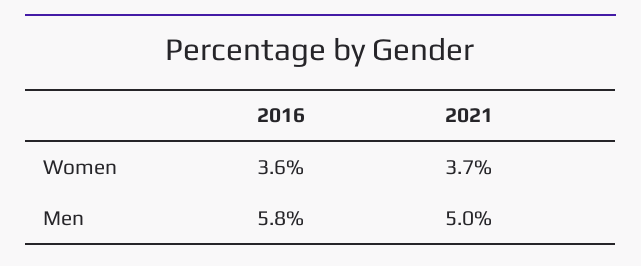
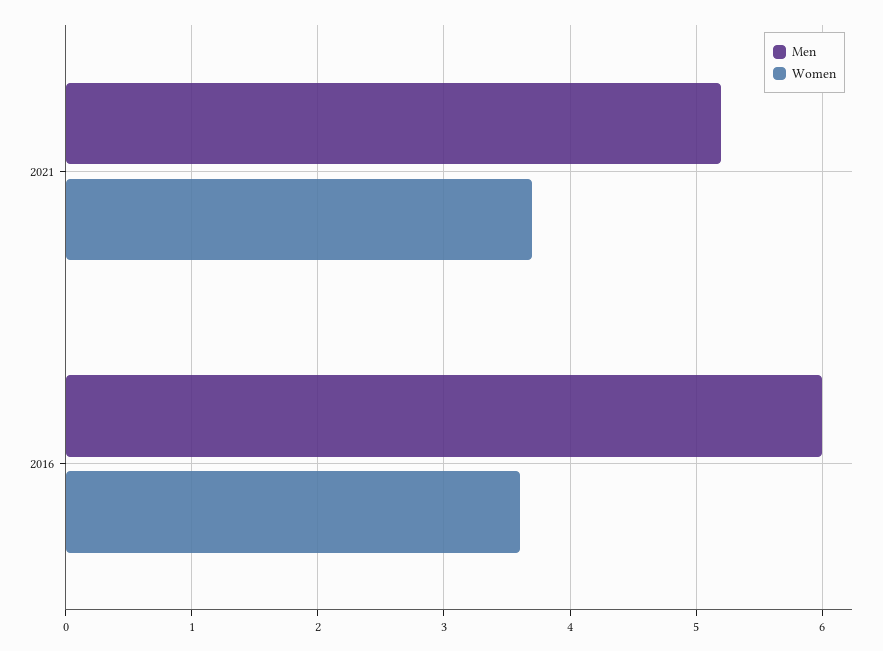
  {
    "Women": {
      "2016": 3.6,
      "2021": 3.7
    },
    "Men": {
-     "2016": 5.8,
+     "2016": 6,
-     "2021": 5
+     "2021": 5.2
    }
  }

